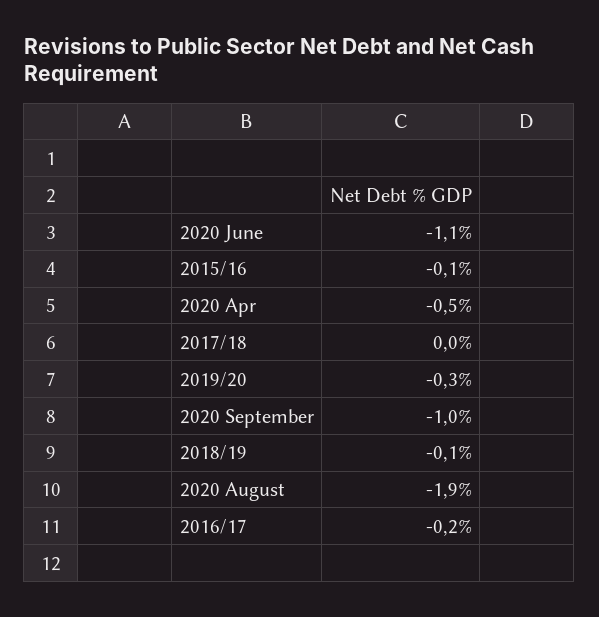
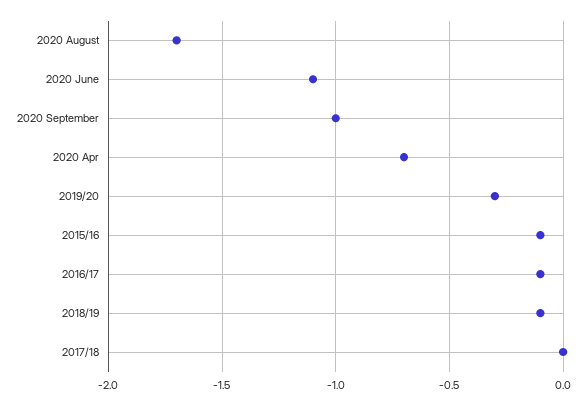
  {
    "2020 June": -1.1,
    "2015/16": -0.1,
-   "2020 Apr": -0.5,
+   "2020 Apr": -0.7,
    "2017/18": 0,
    "2019/20": -0.3,
    "2020 September": -1,
    "2018/19": -0.1,
-   "2020 August": -1.9,
+   "2020 August": -1.7,
-   "2016/17": -0.2
+   "2016/17": -0.1
  }

